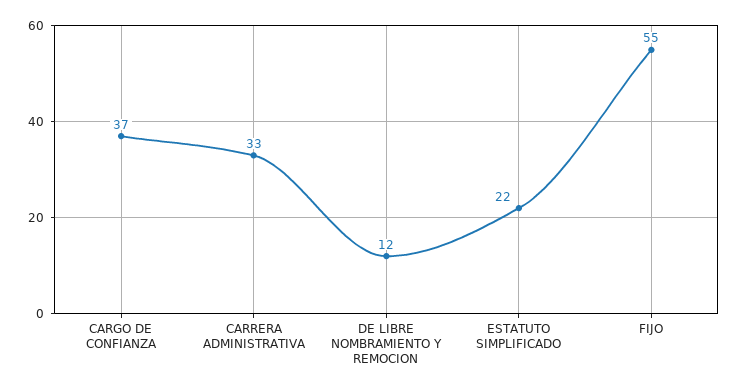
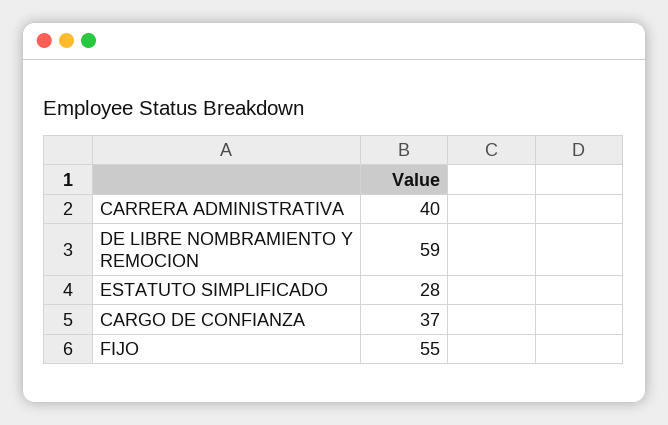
  {
    "CARGO DE CONFIANZA": 37,
-   "CARRERA ADMINISTRATIVA": 33,
+   "CARRERA ADMINISTRATIVA": 40,
-   "DE LIBRE NOMBRAMIENTO Y REMOCION": 12,
+   "DE LIBRE NOMBRAMIENTO Y REMOCION": 59,
-   "ESTATUTO SIMPLIFICADO": 22,
+   "ESTATUTO SIMPLIFICADO": 28,
    "FIJO": 55
  }

